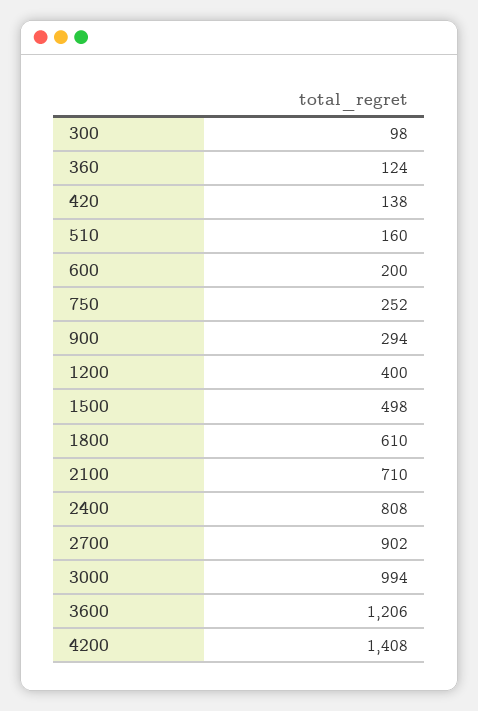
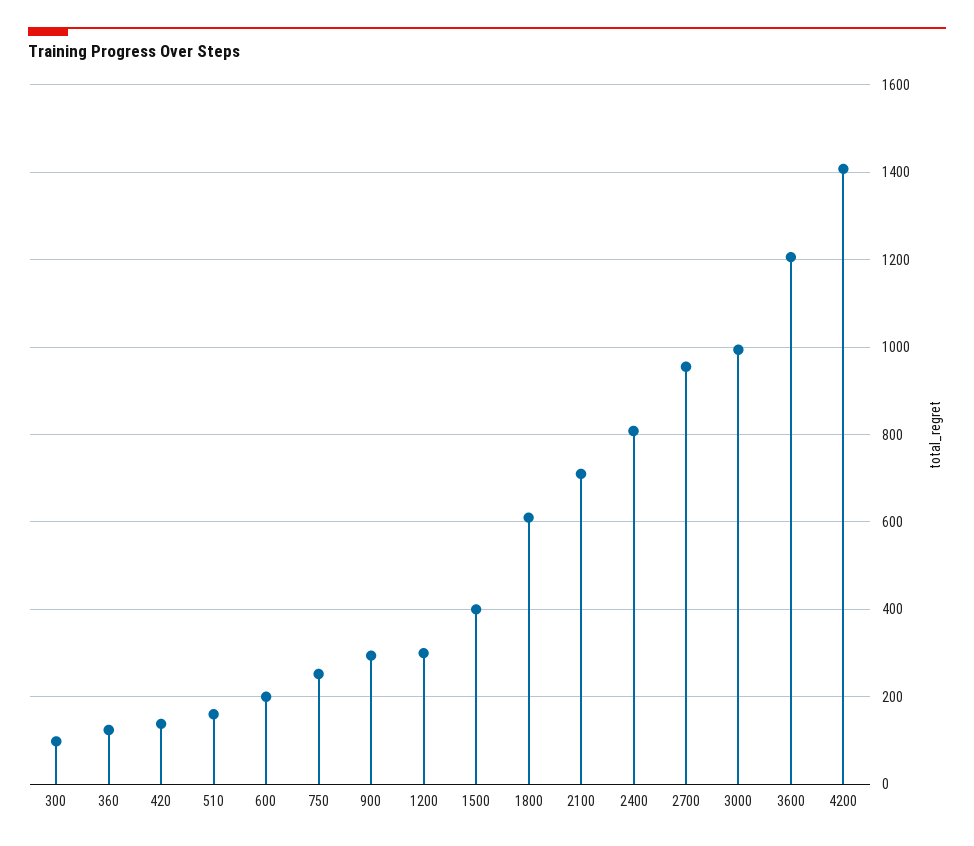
  {
    "300": 98,
    "360": 124,
    "420": 138,
    "510": 160,
    "600": 200,
    "750": 252,
    "900": 294,
-   "1200": 400,
+   "1200": 300,
-   "1500": 498,
+   "1500": 400,
    "1800": 610,
    "2100": 710,
    "2400": 808,
-   "2700": 902,
+   "2700": 960,
    "3000": 994,
    "3600": 1206,
    "4200": 1408
  }

